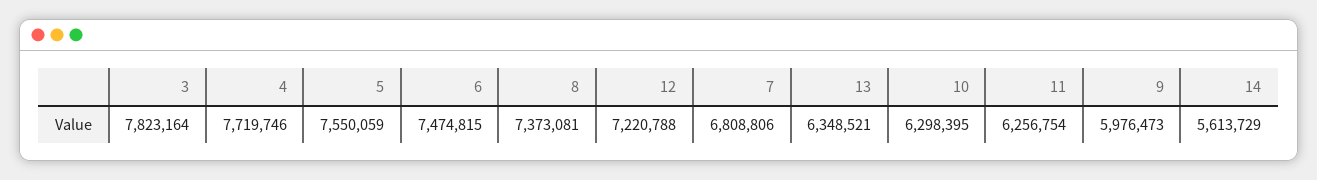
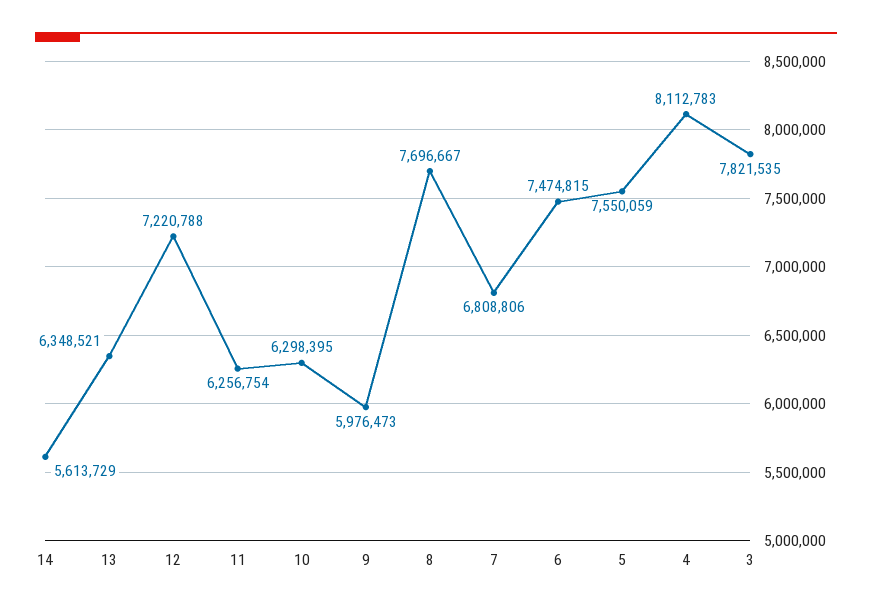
  {
-   "3": 7823164,
+   "3": 7821535,
-   "4": 7719746,
+   "4": 8112783,
    "5": 7550059,
    "6": 7474815,
-   "8": 7373081,
+   "8": 7696667,
    "12": 7220788,
    "7": 6808806,
    "13": 6348521,
    "10": 6298395,
    "11": 6256754,
    "9": 5976473,
    "14": 5613729
  }

